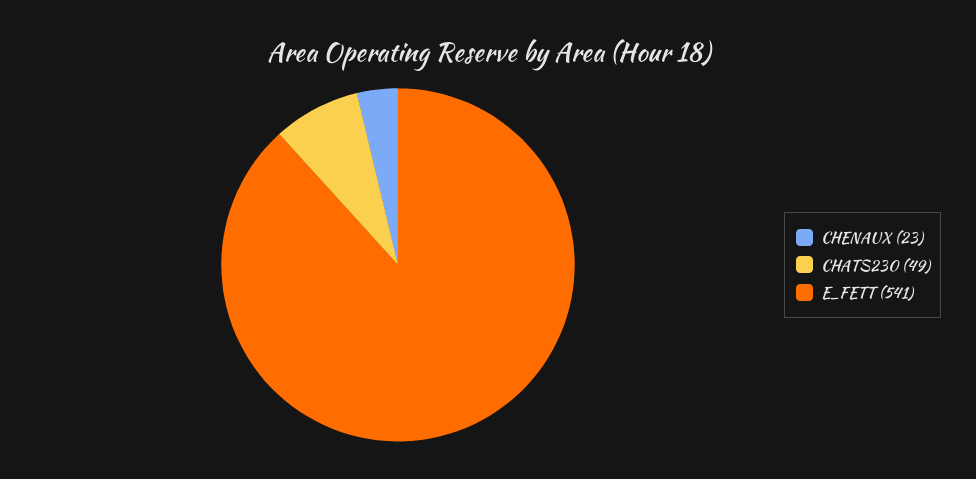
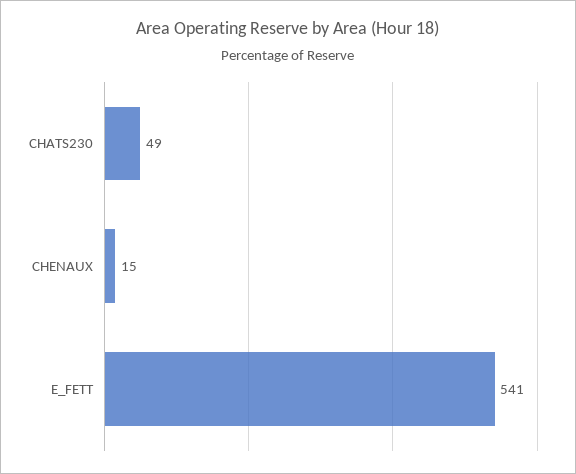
  {
-   "CHENAUX": 23,
+   "CHENAUX": 15,
    "CHATS230": 49,
    "E_FETT": 541
  }

